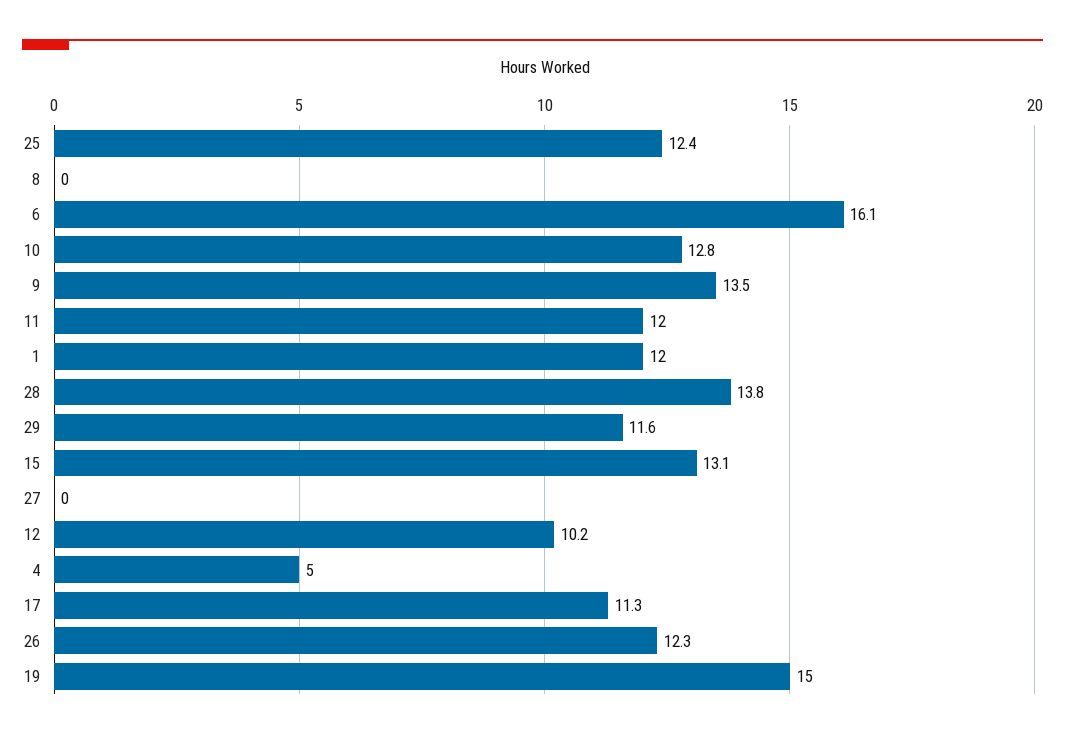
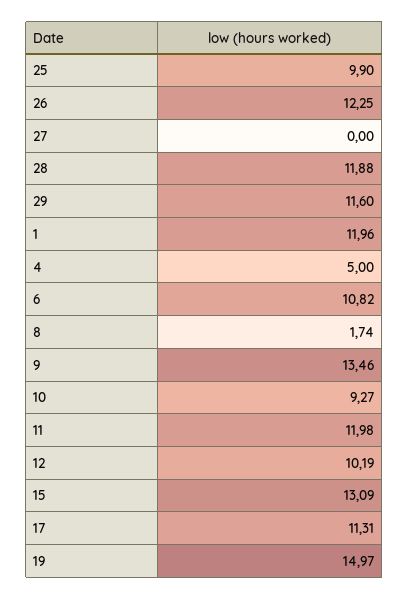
  {
-   "25": 12.4,
+   "25": 9.9,
-   "8": 0,
+   "8": 1.74,
-   "6": 16.1,
+   "6": 10.82,
-   "10": 12.8,
+   "10": 9.27,
    "9": 13.46,
    "11": 11.98,
    "1": 11.96,
-   "28": 13.8,
+   "28": 11.88,
    "29": 11.6,
    "15": 13.09,
    "27": 0,
    "12": 10.19,
    "4": 5,
    "17": 11.31,
    "26": 12.25,
    "19": 14.97
  }

